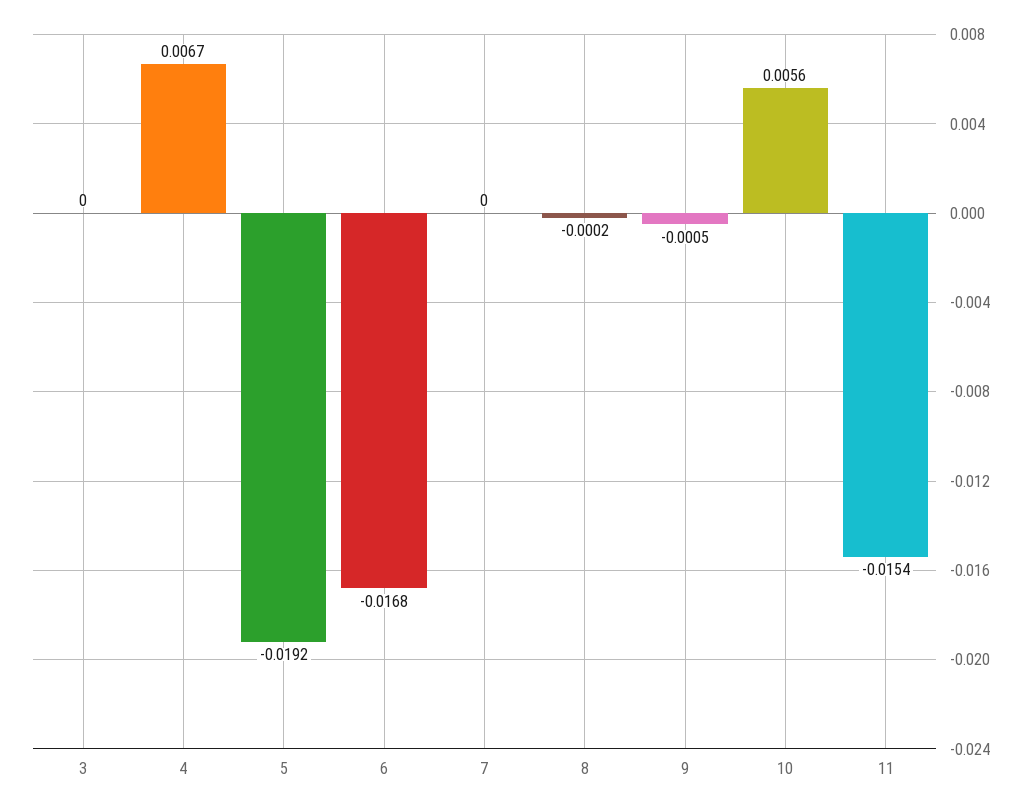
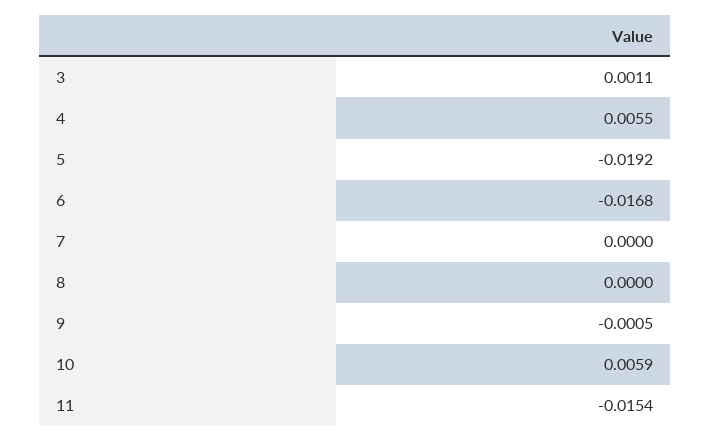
  {
-   "3": 0,
+   "3": 0.0011,
-   "4": 0.0067,
+   "4": 0.0055,
    "5": -0.0192,
    "6": -0.0168,
    "7": 0,
-   "8": -0.0002,
+   "8": 0,
    "9": -0.0005,
-   "10": 0.0056,
+   "10": 0.0059,
    "11": -0.0154
  }

